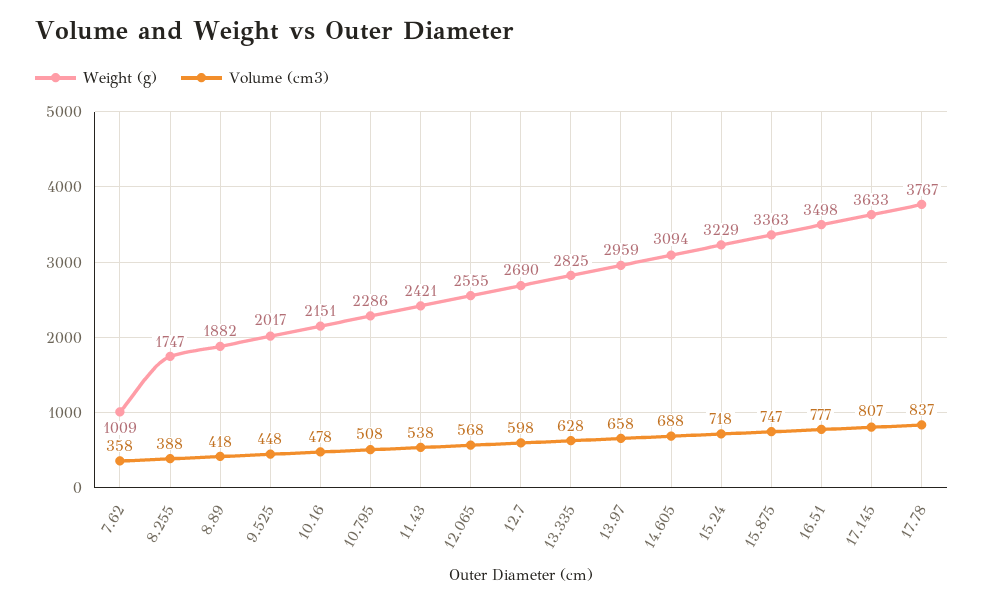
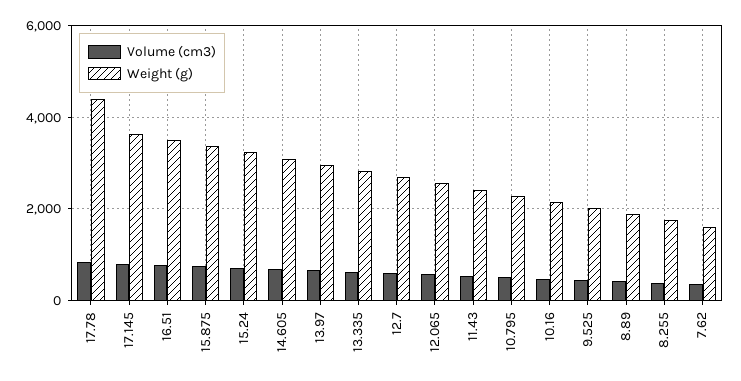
  {
    "Weight (g)": {
-     "7.62": 1009,
+     "7.62": 1600,
      "8.255": 1747,
      "8.89": 1882,
      "9.525": 2017,
      "10.16": 2151,
      "10.795": 2286,
      "11.43": 2421,
      "12.065": 2555,
      "12.7": 2690,
      "13.335": 2825,
      "13.97": 2959,
      "14.605": 3094,
      "15.24": 3229,
      "15.875": 3363,
      "16.51": 3498,
      "17.145": 3633,
-     "17.78": 3767
+     "17.78": 4400
    },
    "Volume (cm3)": {
      "7.62": 358,
      "8.255": 388,
      "8.89": 418,
      "9.525": 448,
      "10.16": 478,
      "10.795": 508,
      "11.43": 538,
      "12.065": 568,
      "12.7": 598,
      "13.335": 628,
      "13.97": 658,
      "14.605": 688,
      "15.24": 718,
      "15.875": 747,
      "16.51": 777,
      "17.145": 807,
      "17.78": 837
    }
  }

